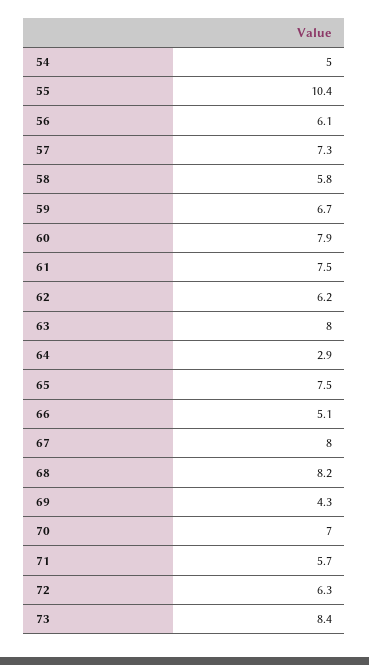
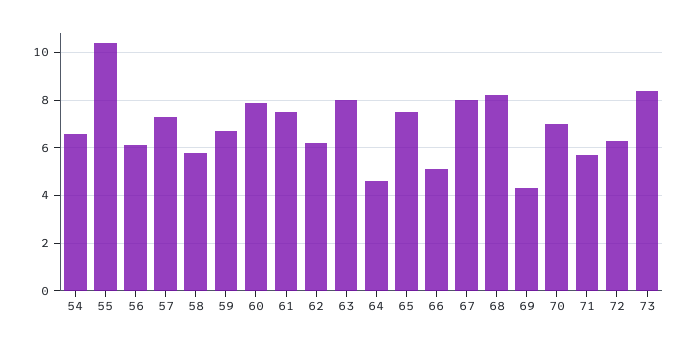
  {
-   "54": 5,
+   "54": 6.5,
    "55": 10.4,
    "56": 6.1,
    "57": 7.3,
    "58": 5.8,
    "59": 6.7,
    "60": 7.9,
    "61": 7.5,
    "62": 6.2,
    "63": 8,
-   "64": 2.9,
+   "64": 4.5,
    "65": 7.5,
    "66": 5.1,
    "67": 8,
    "68": 8.2,
    "69": 4.3,
    "70": 7,
    "71": 5.7,
    "72": 6.3,
    "73": 8.4
  }

